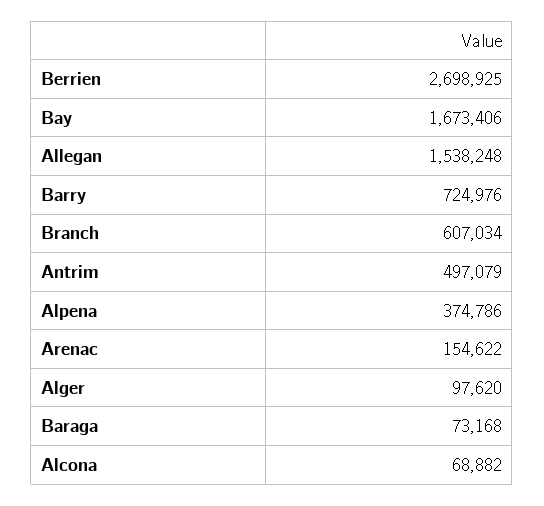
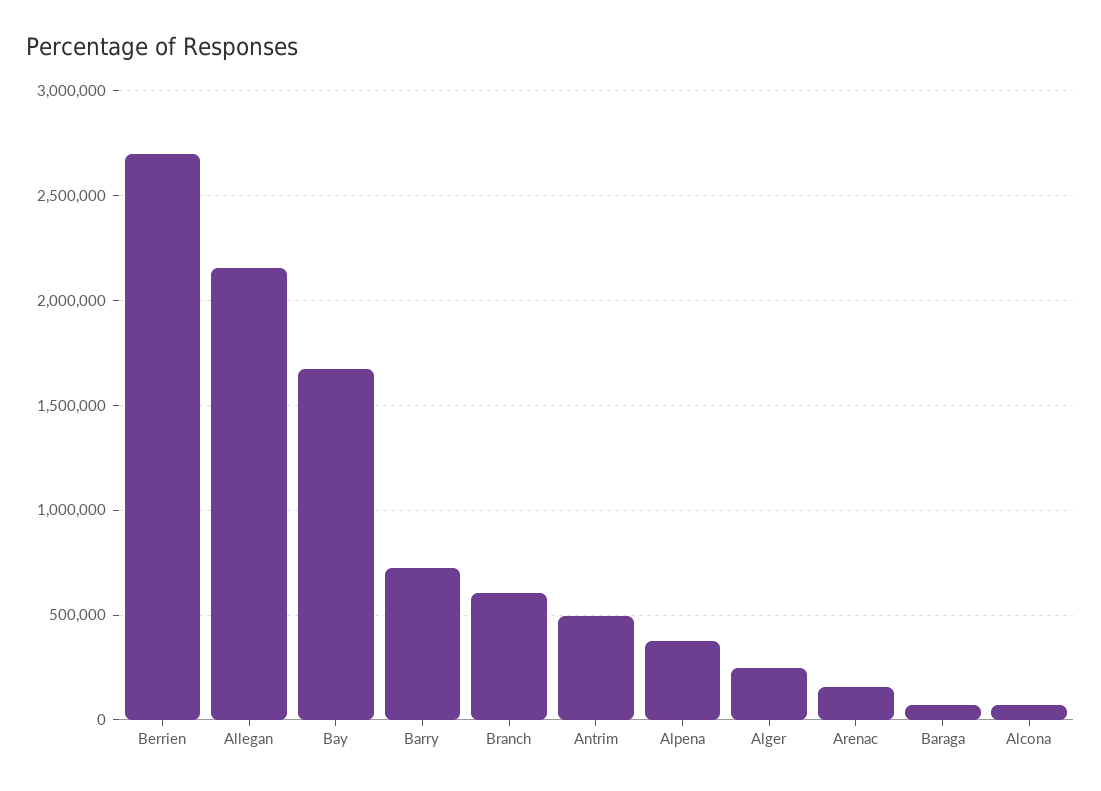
  {
    "Berrien": 2698925,
    "Bay": 1673406,
-   "Allegan": 1538248,
+   "Allegan": 2150000,
    "Barry": 724976,
    "Branch": 607034,
    "Antrim": 497079,
    "Alpena": 374786,
    "Arenac": 154622,
-   "Alger": 97620,
+   "Alger": 250000,
    "Baraga": 73168,
    "Alcona": 68882
  }

